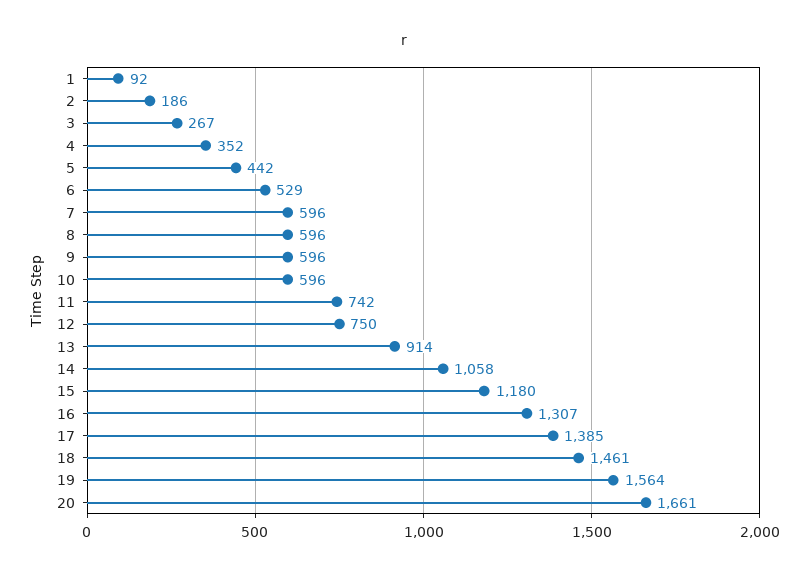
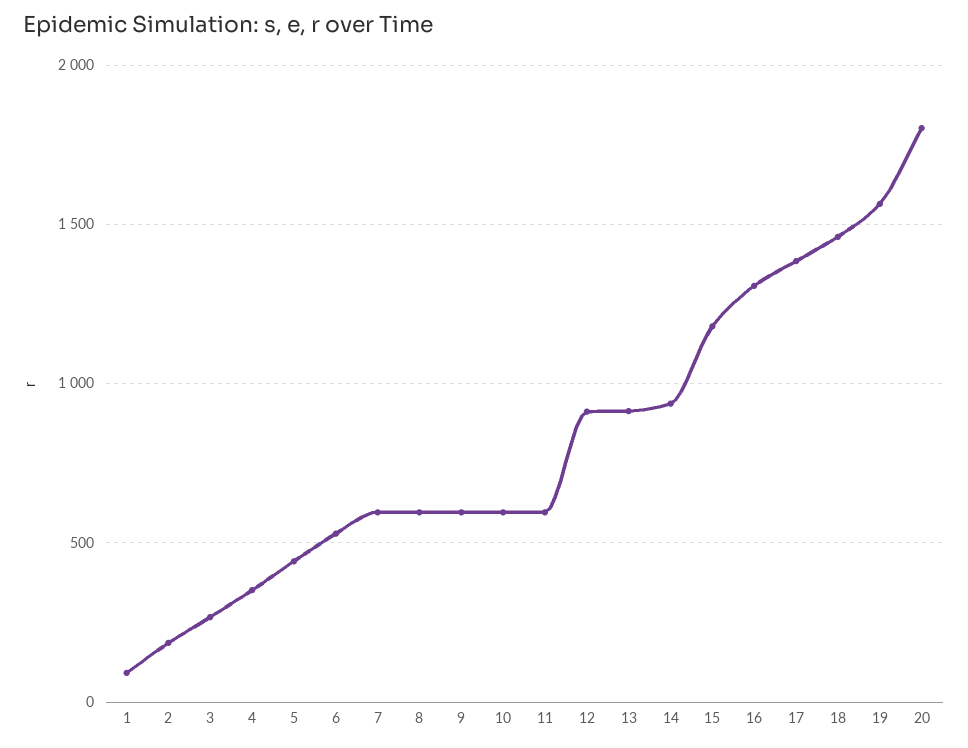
  {
    "1": 92,
    "2": 186,
    "3": 267,
    "4": 352,
    "5": 442,
    "6": 529,
    "7": 596,
    "8": 596,
    "9": 596,
    "10": 596,
-   "11": 742,
+   "11": 600,
-   "12": 750,
+   "12": 900,
    "13": 914,
-   "14": 1058,
+   "14": 950,
    "15": 1180,
    "16": 1307,
    "17": 1385,
    "18": 1461,
    "19": 1564,
-   "20": 1661
+   "20": 1800
  }

